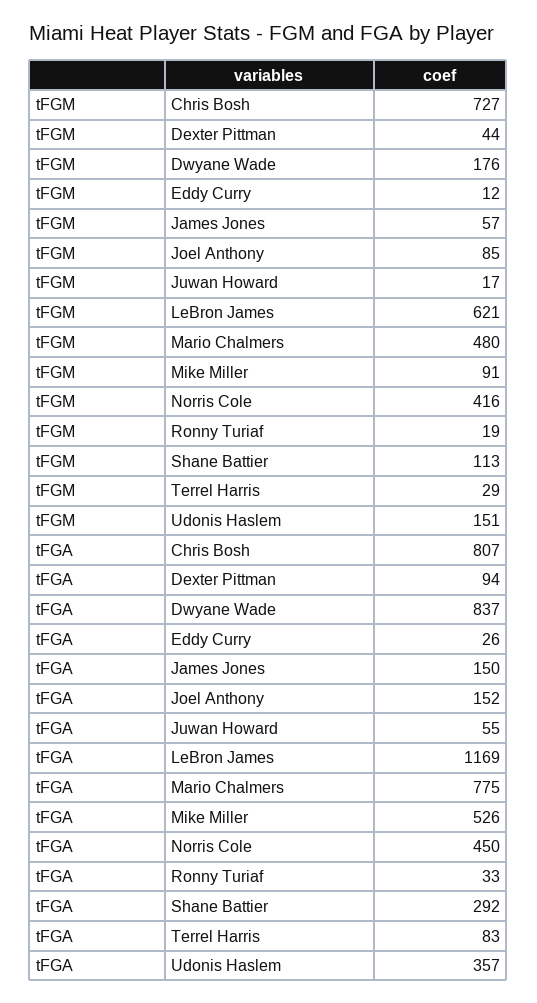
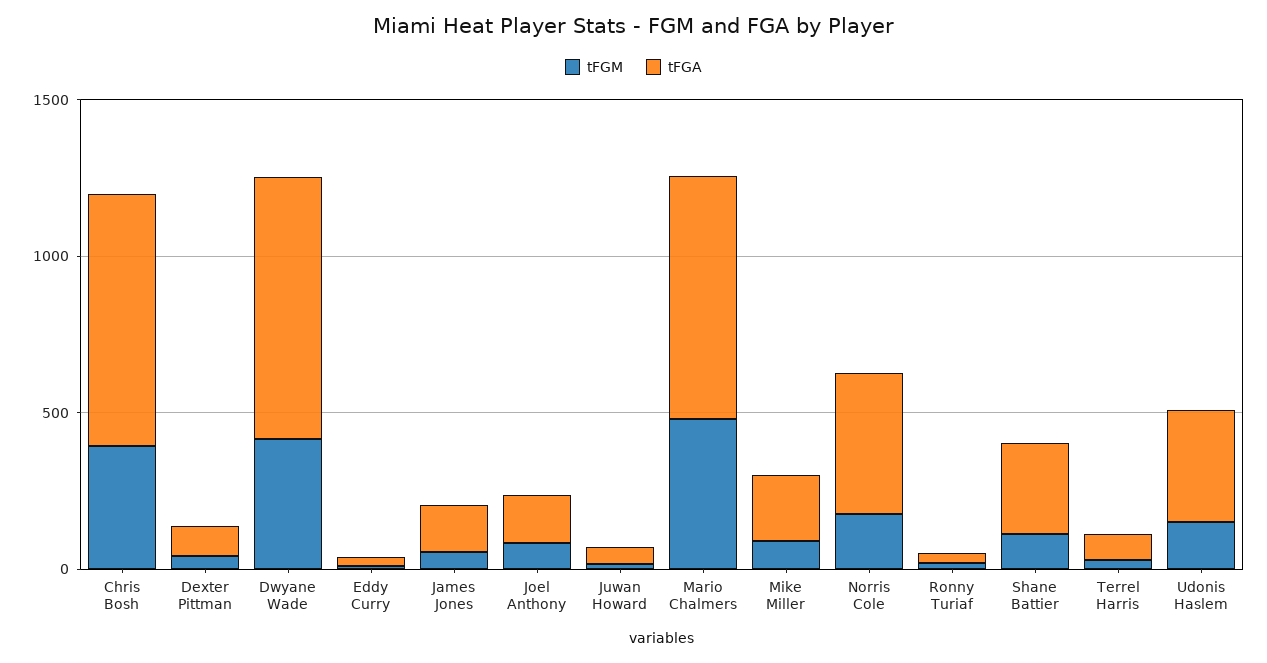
  {
    "tFGM": {
-     "Chris Bosh": 727,
+     "Chris Bosh": 400,
      "Dexter Pittman": 44,
-     "Dwyane Wade": 176,
+     "Dwyane Wade": 400,
      "Eddy Curry": 12,
      "James Jones": 57,
      "Joel Anthony": 85,
      "Juwan Howard": 17,
-     "LeBron James": 621,
      "Mario Chalmers": 480,
      "Mike Miller": 91,
-     "Norris Cole": 416,
+     "Norris Cole": 200,
      "Ronny Turiaf": 19,
      "Shane Battier": 113,
      "Terrel Harris": 29,
      "Udonis Haslem": 151
    },
    "tFGA": {
      "Chris Bosh": 807,
      "Dexter Pittman": 94,
      "Dwyane Wade": 837,
      "Eddy Curry": 26,
      "James Jones": 150,
      "Joel Anthony": 152,
      "Juwan Howard": 55,
-     "LeBron James": 1169,
      "Mario Chalmers": 775,
-     "Mike Miller": 526,
+     "Mike Miller": 200,
      "Norris Cole": 450,
      "Ronny Turiaf": 33,
      "Shane Battier": 292,
      "Terrel Harris": 83,
      "Udonis Haslem": 357
    }
  }

